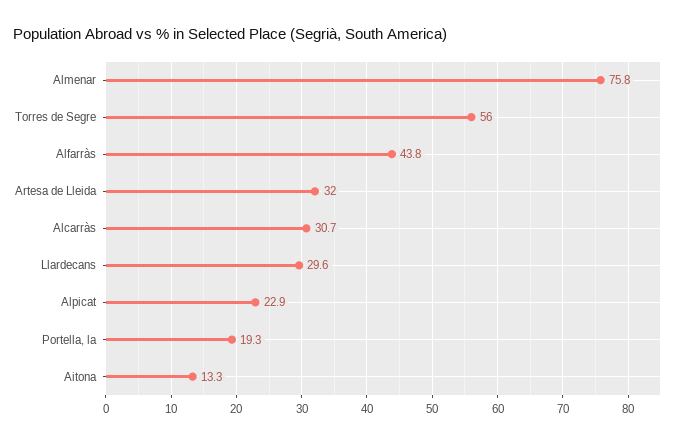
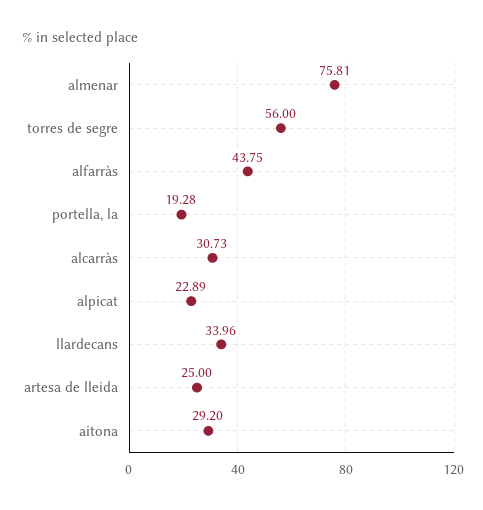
  {
    "Almenar": 75.81,
    "Torres de Segre": 56,
    "Alfarràs": 43.75,
-   "Artesa de Lleida": 32,
+   "Artesa de Lleida": 25,
    "Alcarràs": 30.73,
-   "Llardecans": 29.6,
+   "Llardecans": 33.96,
    "Alpicat": 22.89,
    "Portella, la": 19.28,
-   "Aitona": 13.3
+   "Aitona": 29.2
  }

